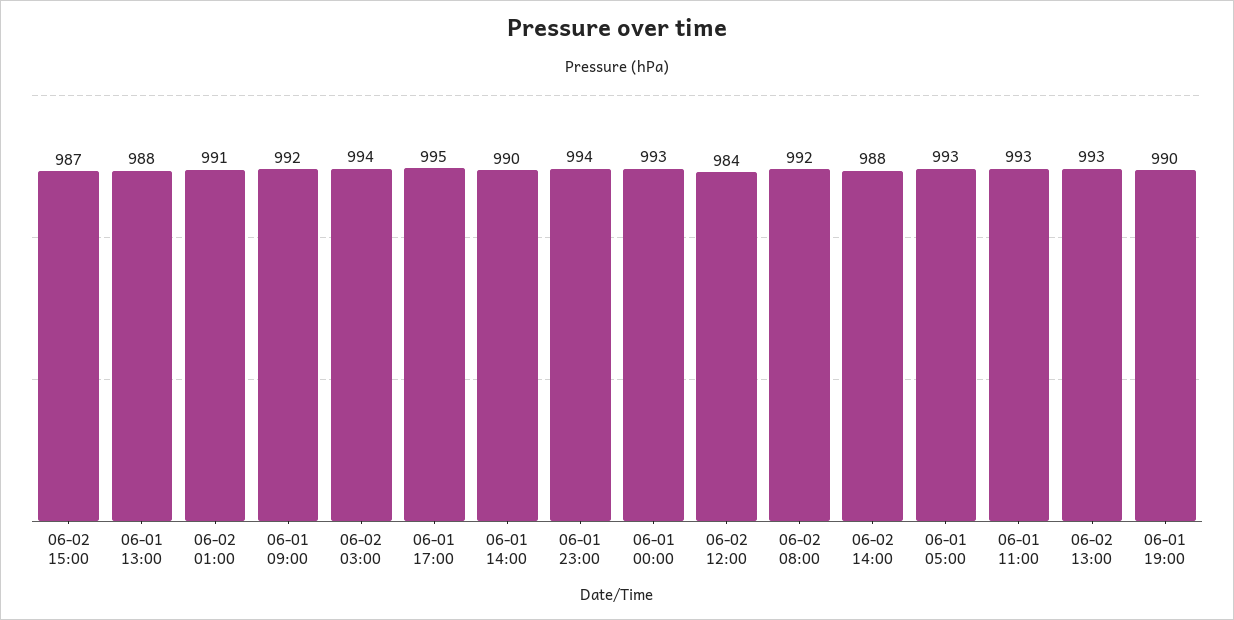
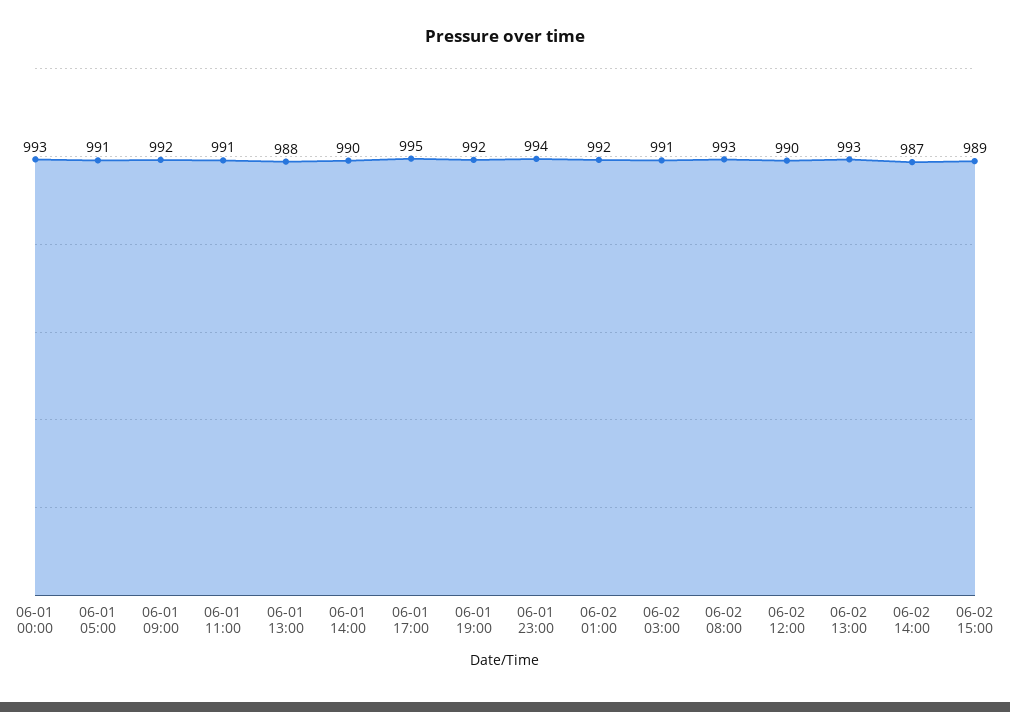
  {
-   "06-02 15:00": 987,
+   "06-02 15:00": 989,
    "06-01 13:00": 988,
-   "06-02 01:00": 991,
+   "06-02 01:00": 992,
    "06-01 09:00": 992,
-   "06-02 03:00": 994,
+   "06-02 03:00": 991,
    "06-01 17:00": 995,
    "06-01 14:00": 990,
    "06-01 23:00": 994,
    "06-01 00:00": 993,
-   "06-02 12:00": 984,
+   "06-02 12:00": 990,
-   "06-02 08:00": 992,
+   "06-02 08:00": 993,
-   "06-02 14:00": 988,
+   "06-02 14:00": 987,
-   "06-01 05:00": 993,
+   "06-01 05:00": 991,
-   "06-01 11:00": 993,
+   "06-01 11:00": 991,
    "06-02 13:00": 993,
-   "06-01 19:00": 990
+   "06-01 19:00": 992
  }

